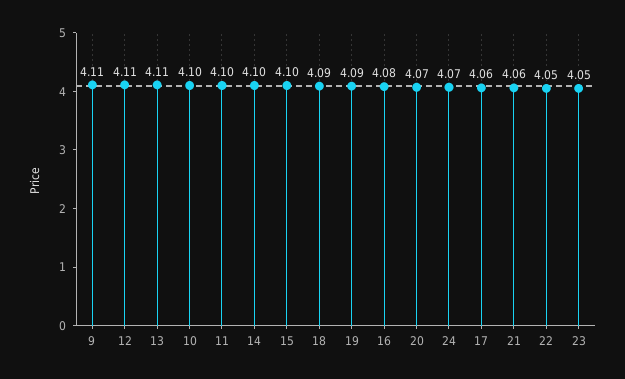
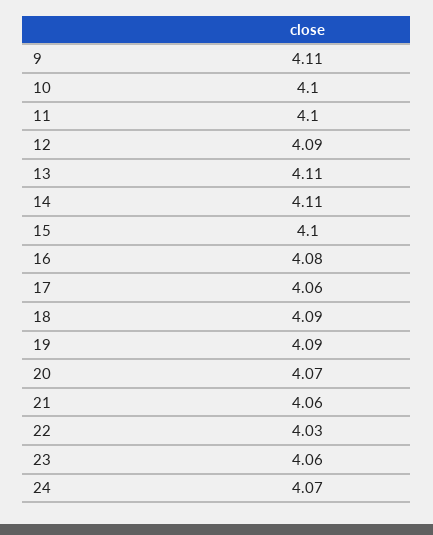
  {
    "9": 4.11,
-   "12": 4.11,
+   "12": 4.09,
    "13": 4.11,
    "10": 4.1,
    "11": 4.1,
-   "14": 4.1,
+   "14": 4.11,
    "15": 4.1,
    "18": 4.09,
    "19": 4.09,
    "16": 4.08,
    "20": 4.07,
    "24": 4.07,
    "17": 4.06,
    "21": 4.06,
-   "22": 4.05,
+   "22": 4.03,
-   "23": 4.05
+   "23": 4.06
  }

